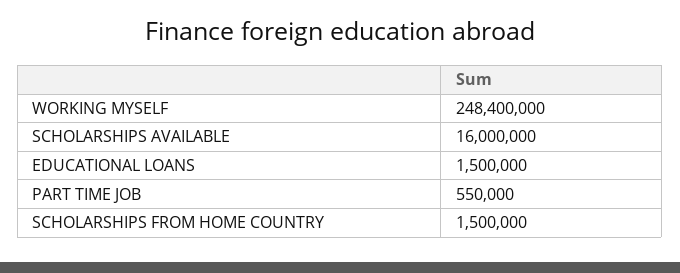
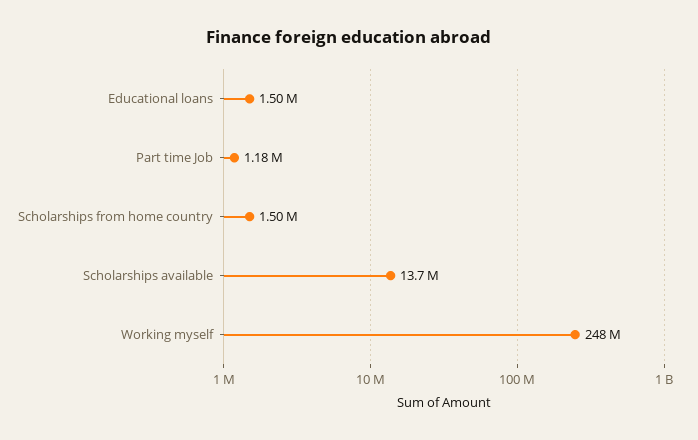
  {
    "WORKING MYSELF": 248400000,
-   "SCHOLARSHIPS AVAILABLE": 16000000,
+   "SCHOLARSHIPS AVAILABLE": 13700000,
    "EDUCATIONAL LOANS": 1500000,
-   "PART TIME JOB": 550000,
+   "PART TIME JOB": 1180000,
    "SCHOLARSHIPS FROM HOME COUNTRY": 1500000
  }

